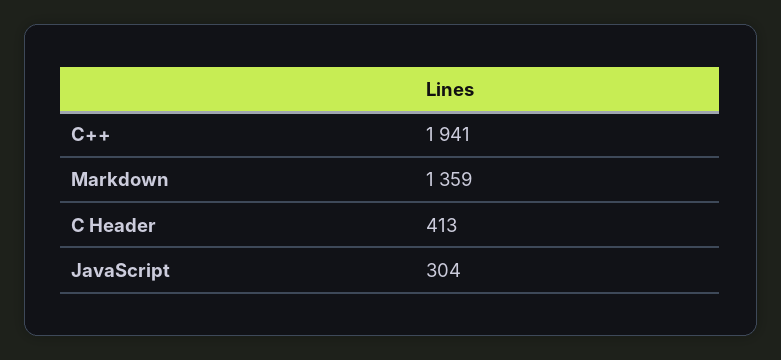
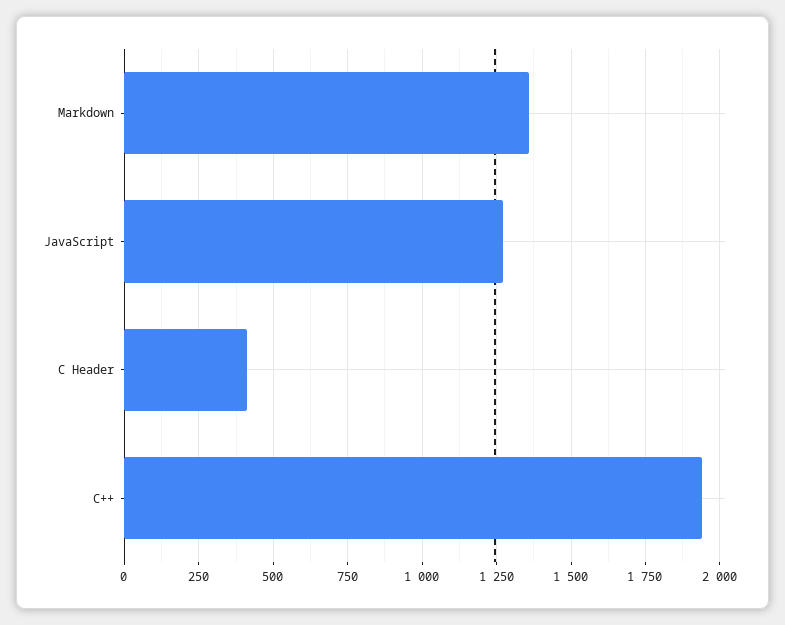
  {
    "C++": 1941,
    "Markdown": 1359,
    "C Header": 413,
-   "JavaScript": 304
+   "JavaScript": 1275
  }

